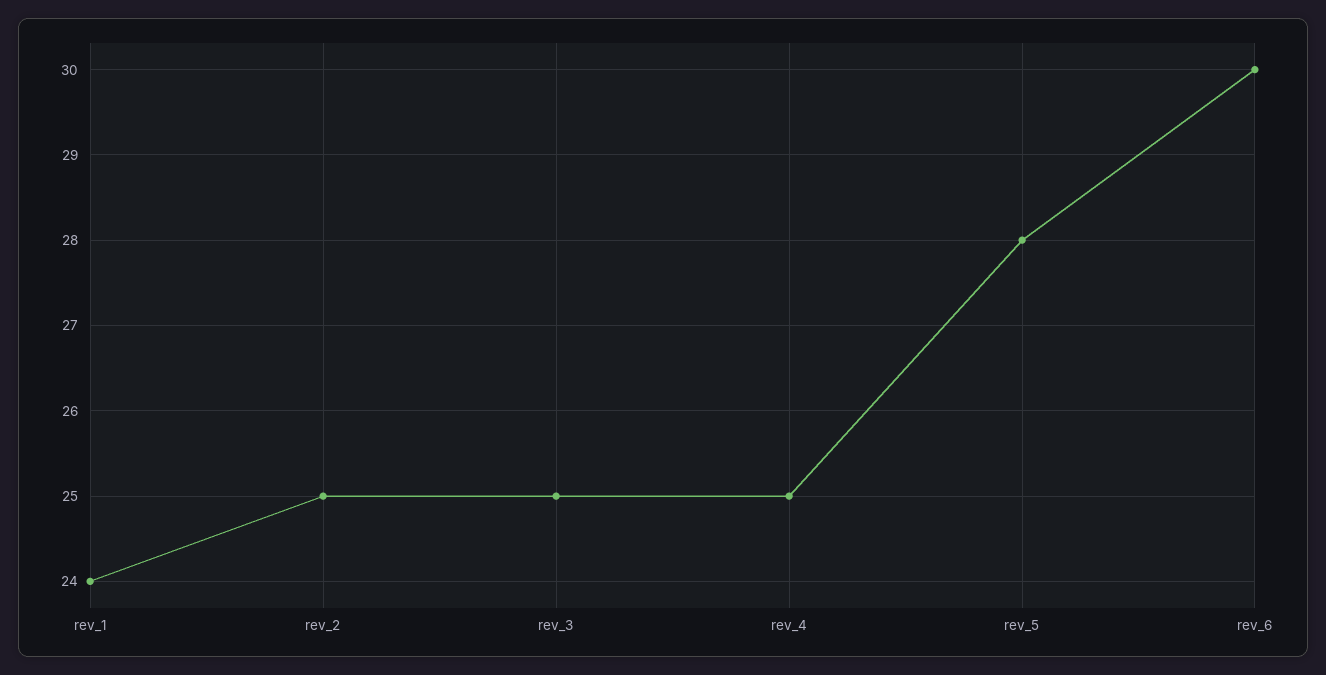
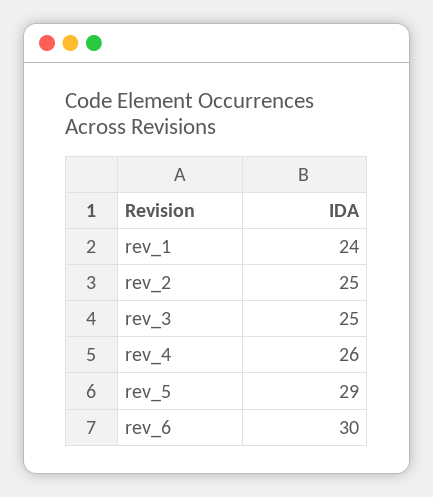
  {
    "rev_1": 24,
    "rev_2": 25,
    "rev_3": 25,
-   "rev_4": 25,
+   "rev_4": 26,
-   "rev_5": 28,
+   "rev_5": 29,
    "rev_6": 30
  }

